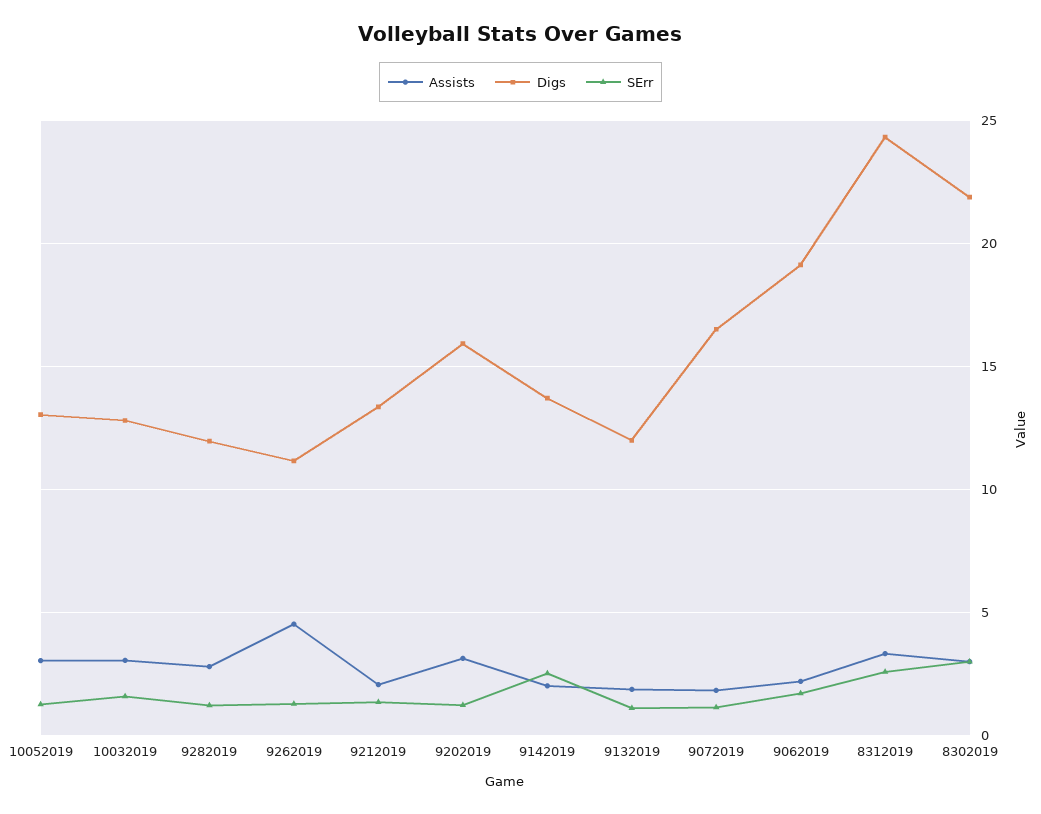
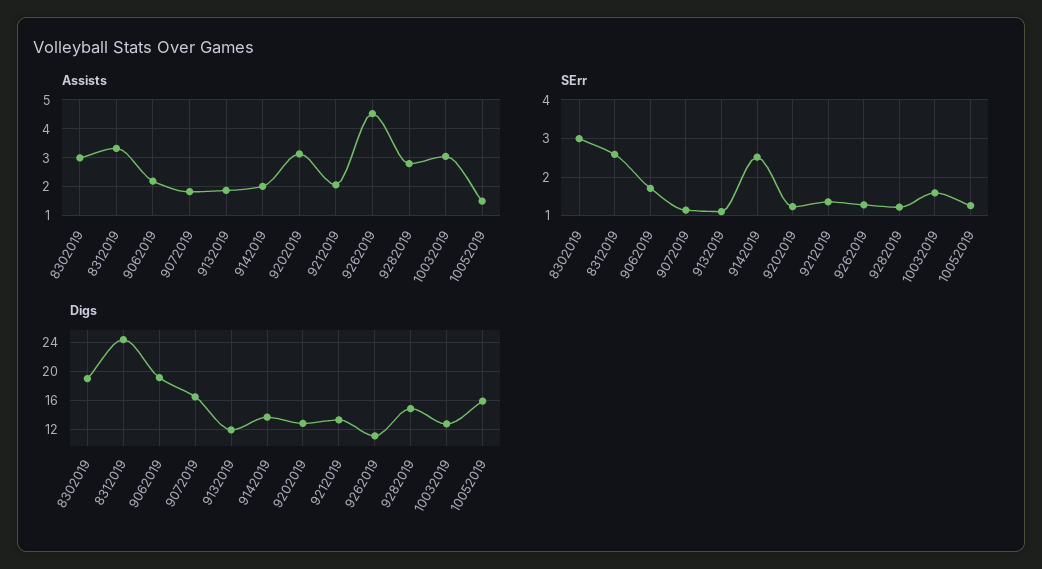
  {
    "Assists": {
-     "10052019": 3,
+     "10052019": 1.5,
      "10032019": 3,
      "9282019": 2.75,
      "9262019": 4.5,
      "9212019": 2,
      "9202019": 3.25,
      "9142019": 2,
      "9132019": 1.75,
      "9072019": 1.75,
      "9062019": 2.25,
      "8312019": 3.25,
      "8302019": 3
    },
    "Digs": {
-     "10052019": 13,
+     "10052019": 16,
      "10032019": 13,
-     "9282019": 12,
+     "9282019": 15,
      "9262019": 11,
      "9212019": 13.5,
-     "9202019": 16,
+     "9202019": 13,
      "9142019": 13.5,
      "9132019": 12,
      "9072019": 16.5,
      "9062019": 19,
      "8312019": 24.5,
-     "8302019": 22
+     "8302019": 19
    },
    "SErr": {
      "10052019": 1.2,
      "10032019": 1.6,
      "9282019": 1.2,
      "9262019": 1.2,
      "9212019": 1.4,
      "9202019": 1.2,
      "9142019": 2.6,
      "9132019": 1.2,
      "9072019": 1.2,
      "9062019": 1.8,
      "8312019": 2.6,
      "8302019": 3
    }
  }

